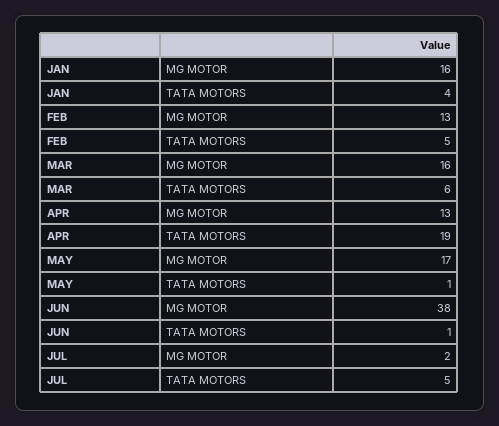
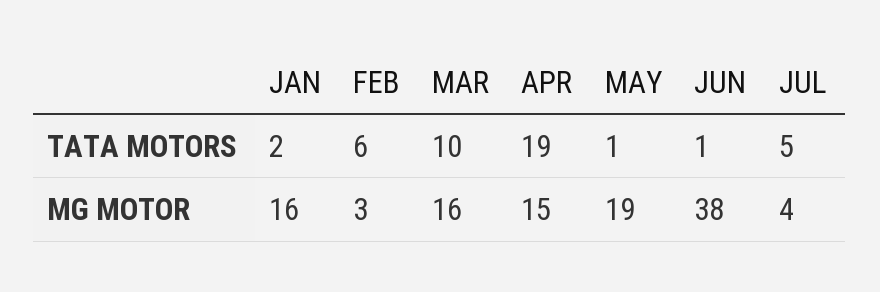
  {
    "JAN": {
      "MG MOTOR": 16,
-     "TATA MOTORS": 4
+     "TATA MOTORS": 2
    },
    "FEB": {
-     "MG MOTOR": 13,
+     "MG MOTOR": 3,
-     "TATA MOTORS": 5
+     "TATA MOTORS": 6
    },
    "MAR": {
      "MG MOTOR": 16,
-     "TATA MOTORS": 6
+     "TATA MOTORS": 10
    },
    "APR": {
-     "MG MOTOR": 13,
+     "MG MOTOR": 15,
      "TATA MOTORS": 19
    },
    "MAY": {
-     "MG MOTOR": 17,
+     "MG MOTOR": 19,
      "TATA MOTORS": 1
    },
    "JUN": {
      "MG MOTOR": 38,
      "TATA MOTORS": 1
    },
    "JUL": {
-     "MG MOTOR": 2,
+     "MG MOTOR": 4,
      "TATA MOTORS": 5
    }
  }

